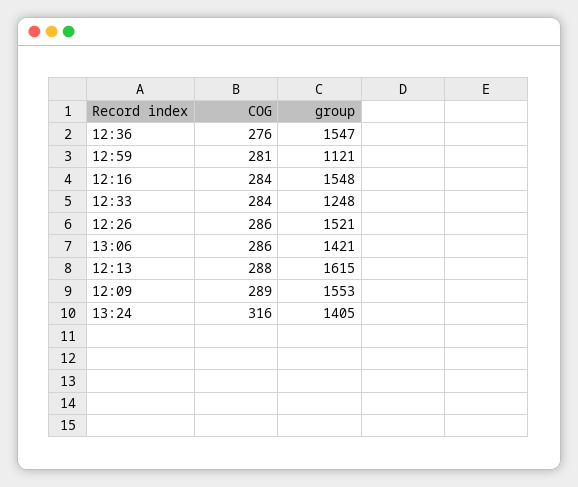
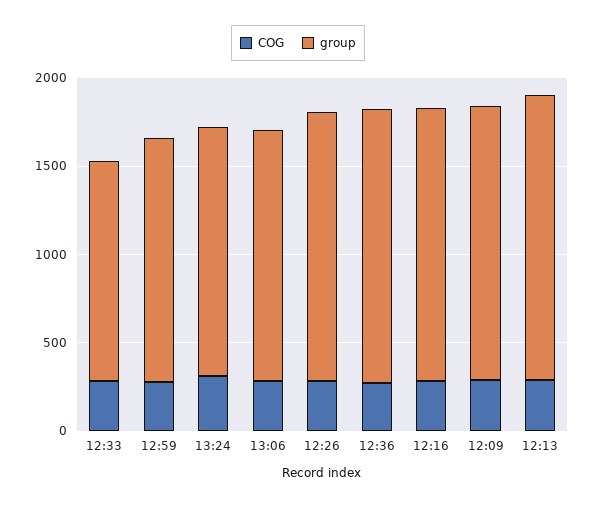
  {
    "COG": {
      "12:36": 276,
      "12:59": 281,
      "12:16": 284,
      "12:33": 284,
      "12:26": 286,
      "13:06": 286,
      "12:13": 288,
      "12:09": 289,
      "13:24": 316
    },
    "group": {
      "12:36": 1547,
-     "12:59": 1121,
+     "12:59": 1400,
      "12:16": 1548,
      "12:33": 1248,
      "12:26": 1521,
      "13:06": 1421,
      "12:13": 1615,
      "12:09": 1553,
      "13:24": 1405
    }
  }

